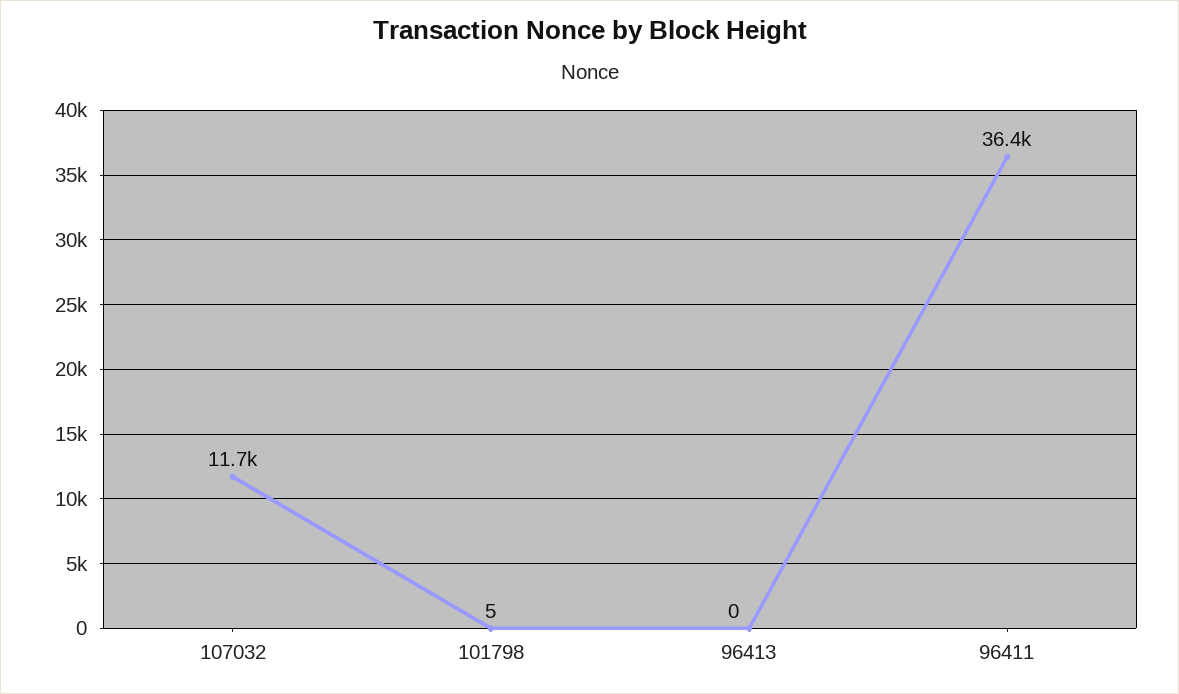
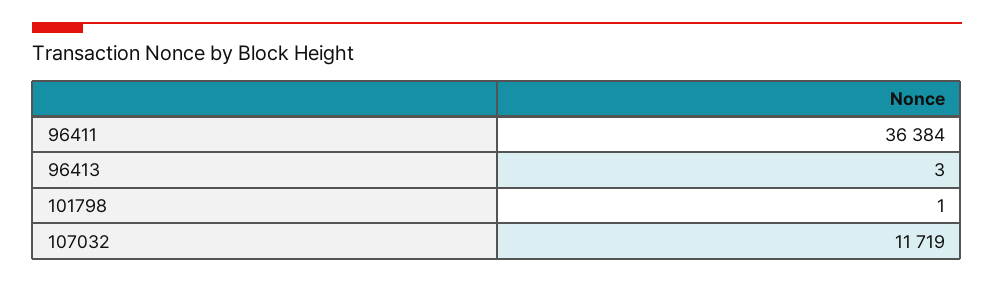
  {
    "107032": 11719,
-   "101798": 5,
+   "101798": 1,
-   "96413": 0,
+   "96413": 3,
    "96411": 36384
  }

